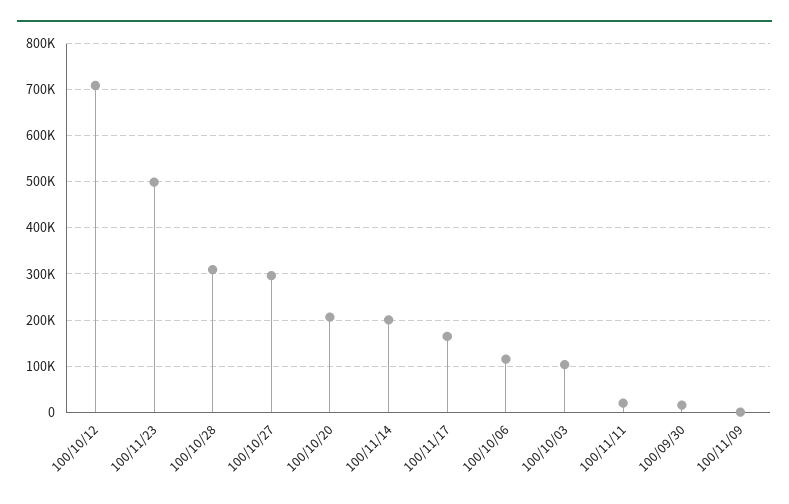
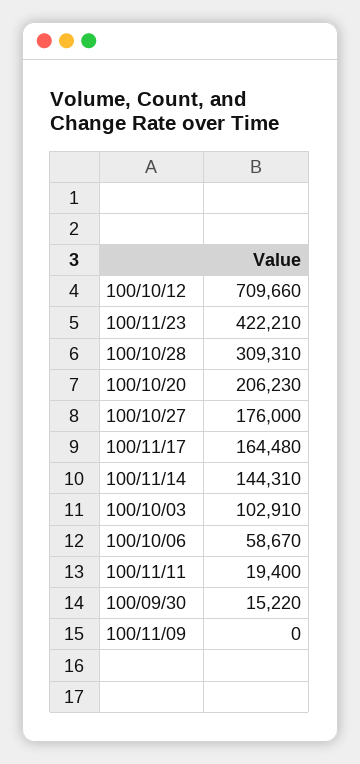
  {
    "100/10/12": 709660,
-   "100/11/23": 500000,
+   "100/11/23": 422210,
    "100/10/28": 309310,
-   "100/10/27": 300000,
+   "100/10/27": 176000,
    "100/10/20": 206230,
-   "100/11/14": 200000,
+   "100/11/14": 144310,
    "100/11/17": 164480,
-   "100/10/06": 120000,
+   "100/10/06": 58670,
    "100/10/03": 102910,
    "100/11/11": 19400,
    "100/09/30": 15220,
    "100/11/09": 0
  }

